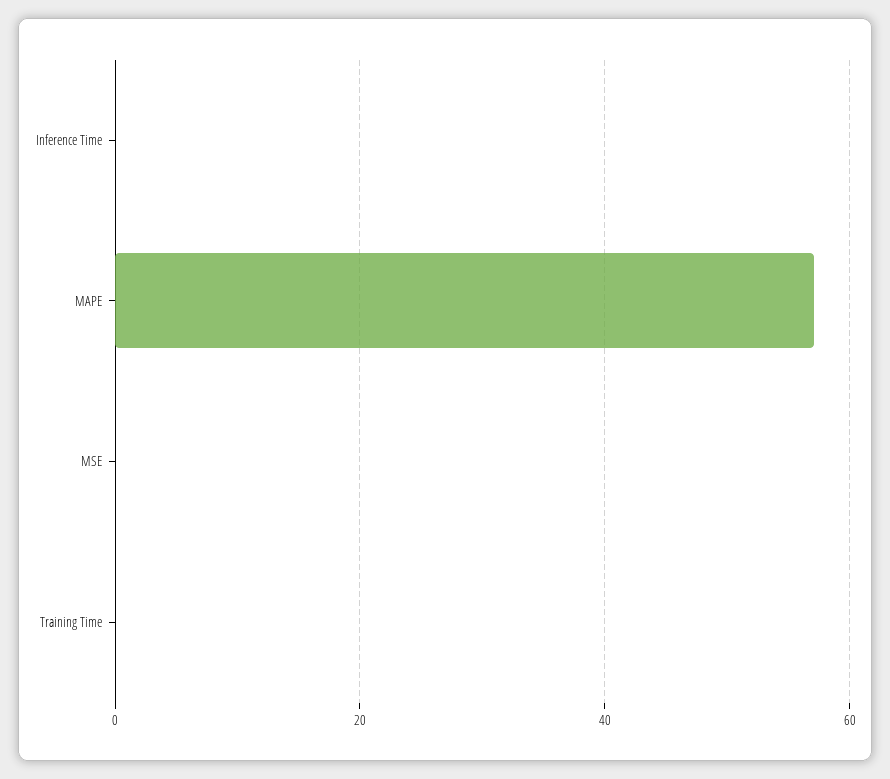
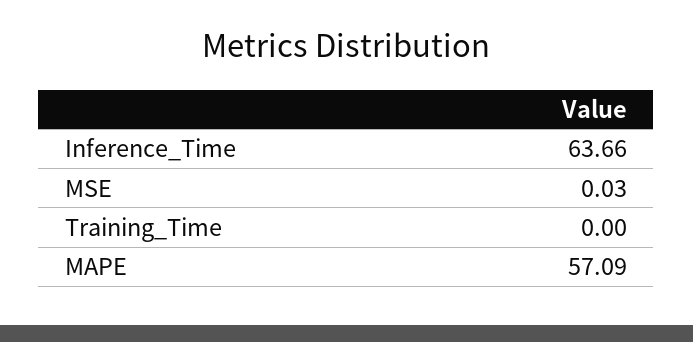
  {
-   "Inference Time": 0,
+   "Inference Time": 63.66,
    "MAPE": 57.09,
    "MSE": 0.03,
    "Training Time": 0
  }

